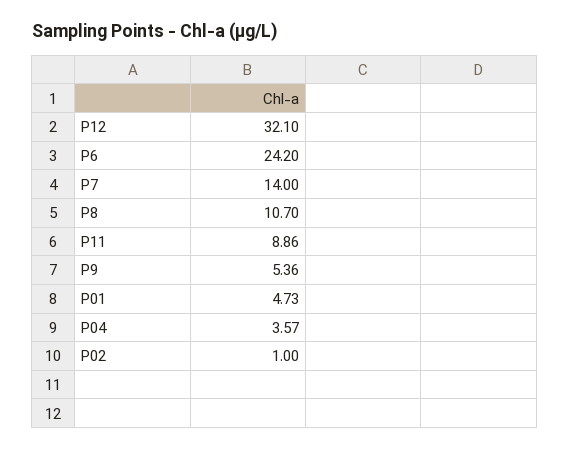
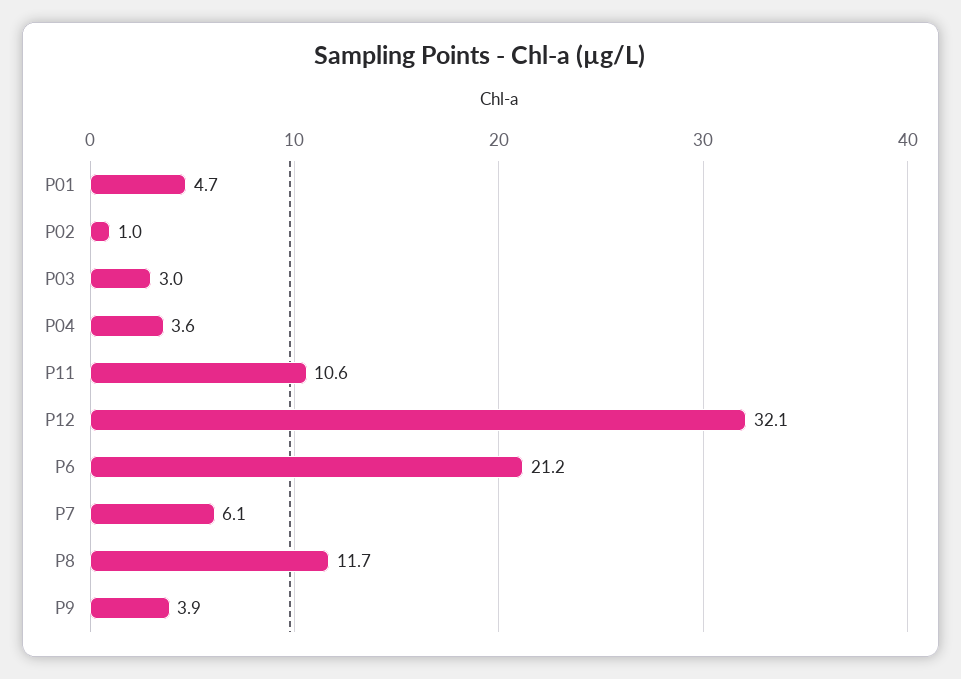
  {
    "P12": 32.1,
-   "P6": 24.2,
+   "P6": 21.2,
-   "P7": 14,
+   "P7": 6.1,
-   "P8": 10.7,
+   "P8": 11.7,
-   "P11": 8.86,
+   "P11": 10.6,
-   "P9": 5.36,
+   "P9": 3.9,
    "P01": 4.73,
    "P04": 3.57,
-   "P02": 1
+   "P02": 1,
+   "P03": 3
  }

